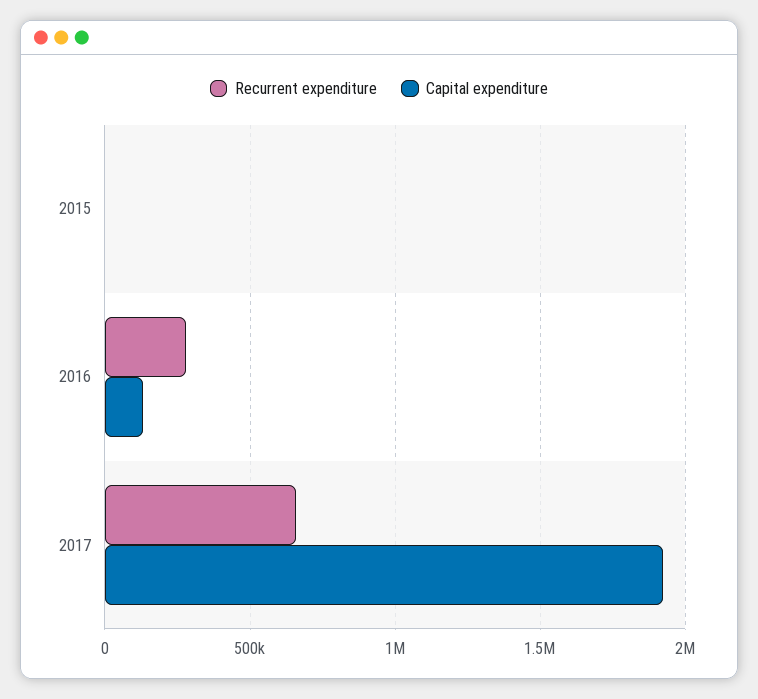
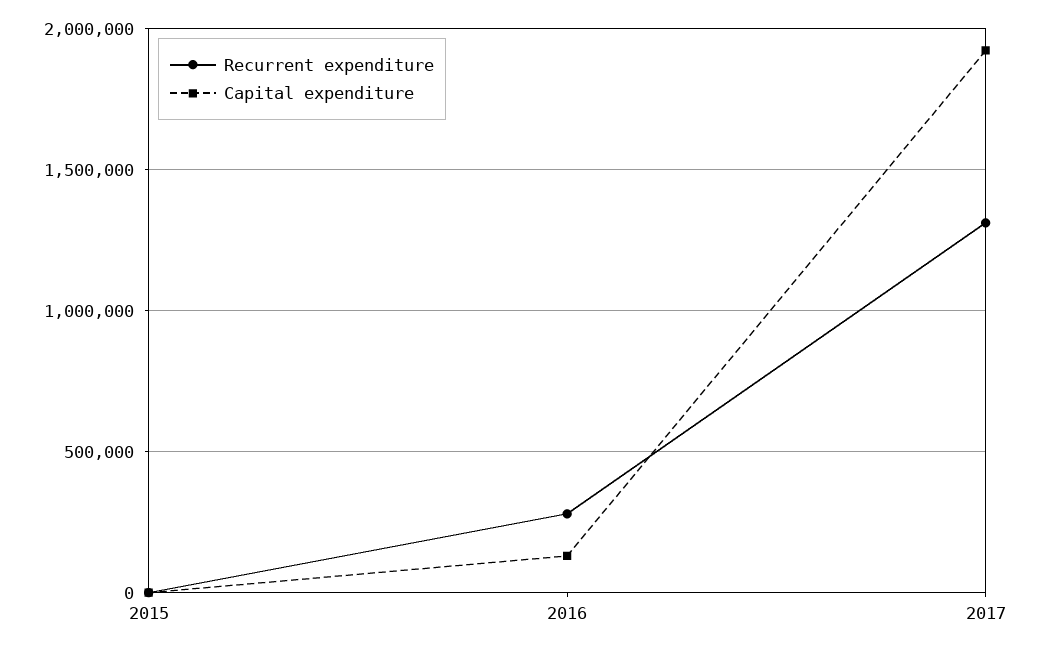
  {
    "Recurrent expenditure": {
      "2015": 0,
      "2016": 300000,
-     "2017": 650000
+     "2017": 1300000
    },
    "Capital expenditure": {
      "2015": 0,
      "2016": 150000,
      "2017": 1900000
    }
  }

